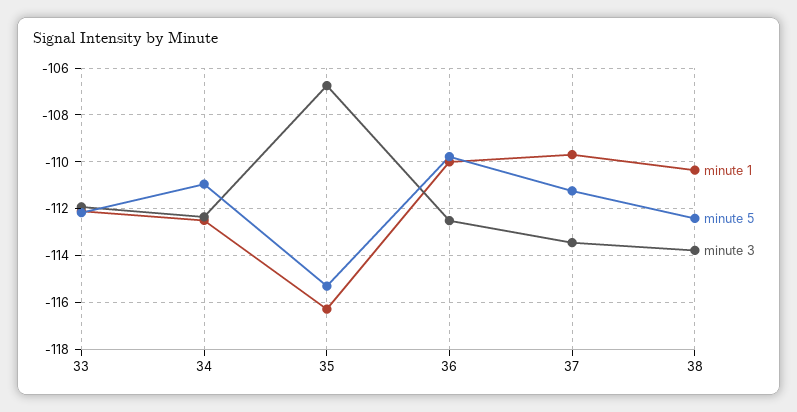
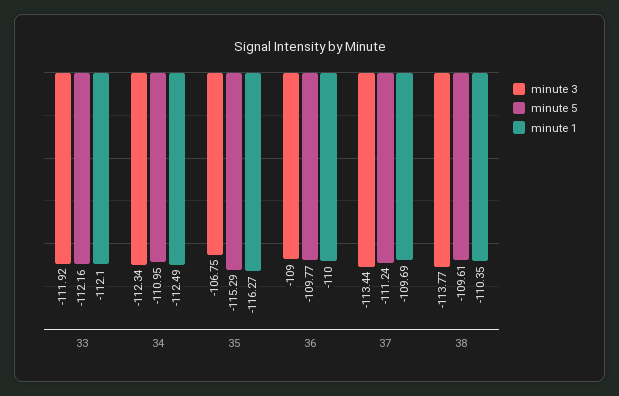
  {
    "minute 1": {
      "33": -112.1,
      "34": -112.49,
      "35": -116.27,
      "36": -110,
      "37": -109.69,
      "38": -110.35
    },
    "minute 5": {
      "33": -112.16,
      "34": -110.95,
      "35": -115.29,
      "36": -109.77,
      "37": -111.24,
-     "38": -112.5
+     "38": -109.61
    },
    "minute 3": {
      "33": -111.92,
      "34": -112.34,
      "35": -106.75,
-     "36": -112.5,
+     "36": -109,
      "37": -113.44,
      "38": -113.77
    }
  }

